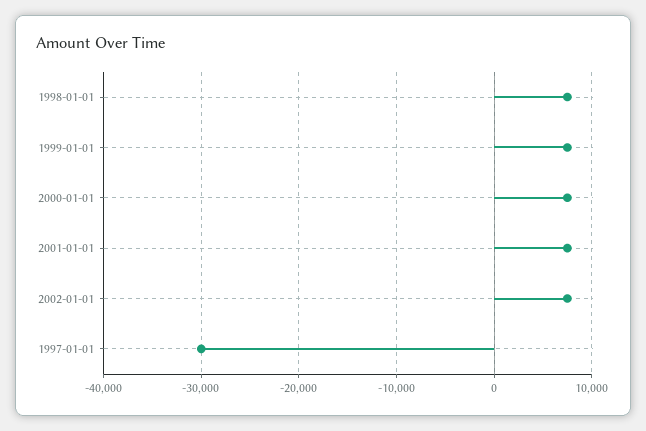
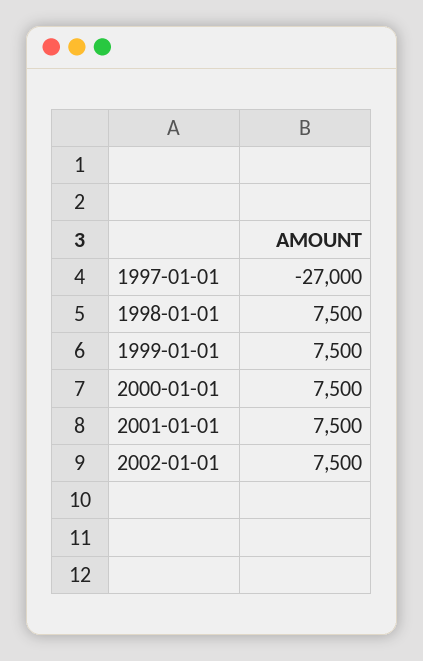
  {
    "1998-01-01": 7500,
    "1999-01-01": 7500,
    "2000-01-01": 7500,
    "2001-01-01": 7500,
    "2002-01-01": 7500,
-   "1997-01-01": -30000
+   "1997-01-01": -27000
  }

